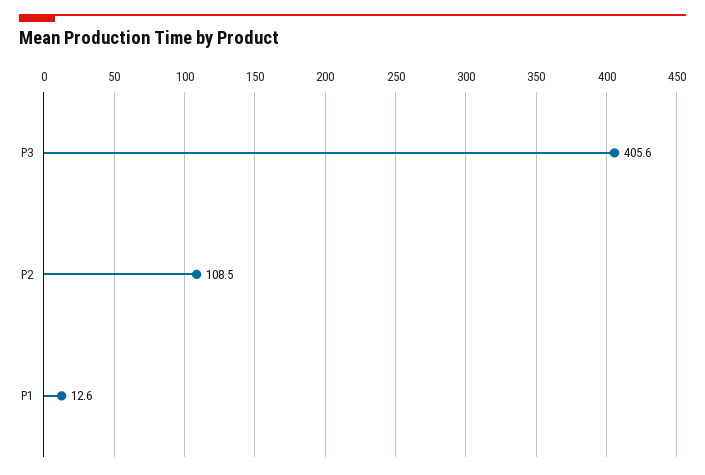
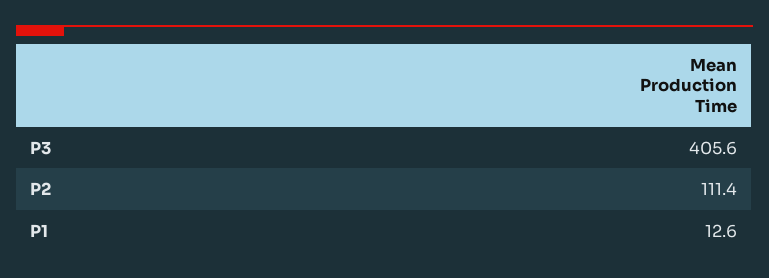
  {
    "P3": 405.6,
-   "P2": 108.5,
+   "P2": 111.4,
    "P1": 12.6
  }

